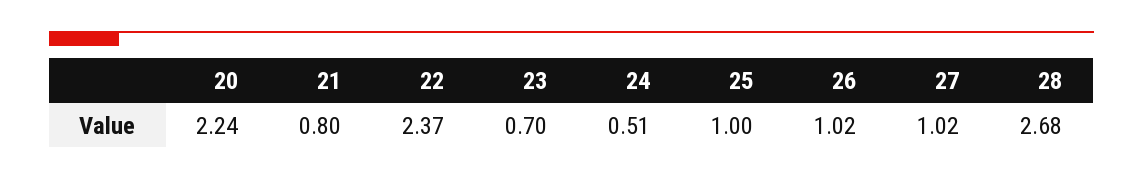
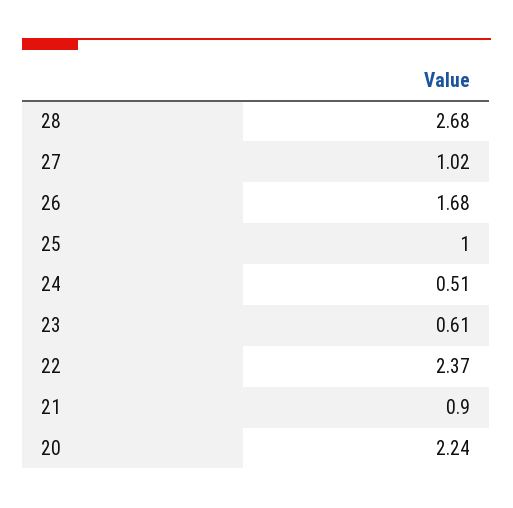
  {
    "20": 2.24,
-   "21": 0.8,
+   "21": 0.9,
    "22": 2.37,
-   "23": 0.7,
+   "23": 0.61,
    "24": 0.51,
    "25": 1,
-   "26": 1.02,
+   "26": 1.68,
    "27": 1.02,
    "28": 2.68
  }

